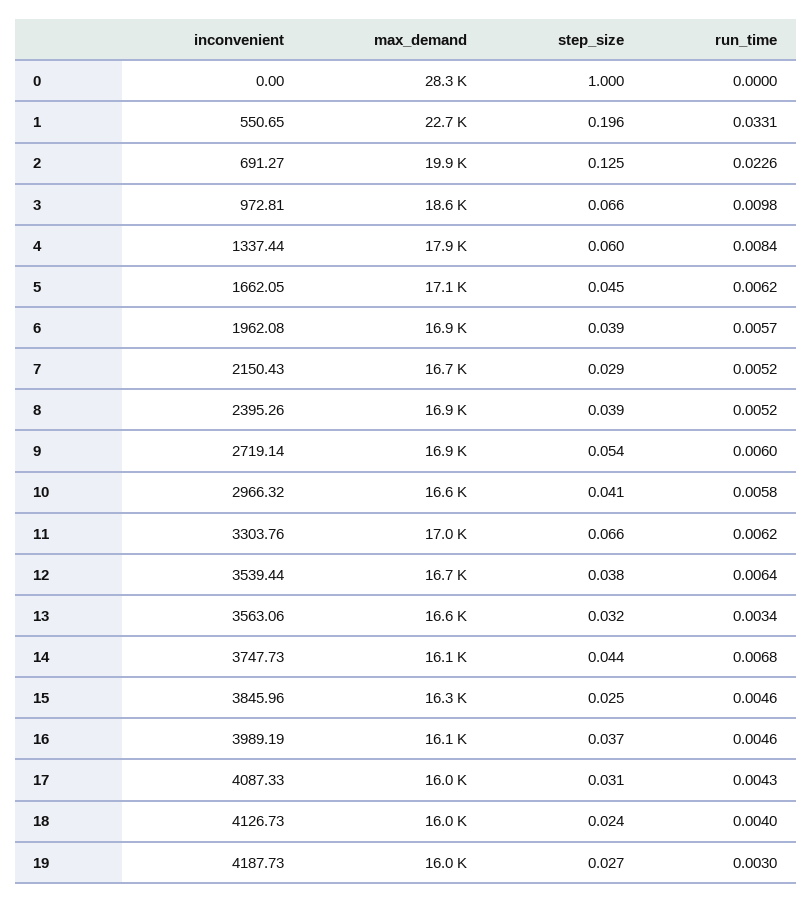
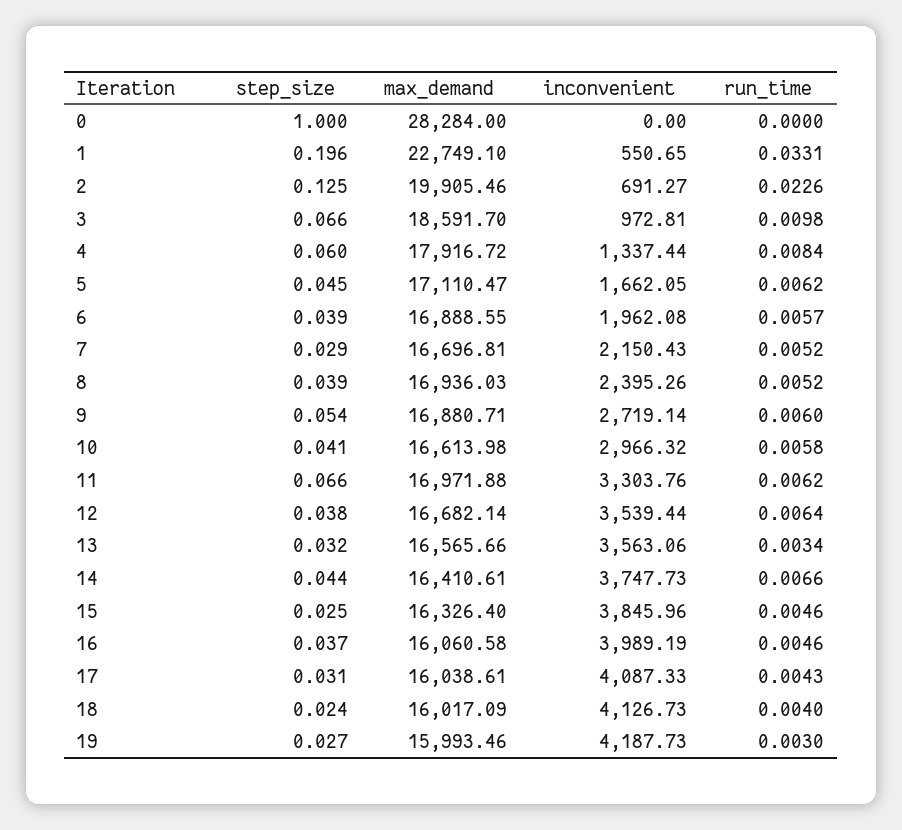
  {
    "inconvenient": {
      "0": 0,
      "1": 550.65,
      "2": 691.27,
      "3": 972.81,
      "4": 1337.44,
      "5": 1662.05,
      "6": 1962.08,
      "7": 2150.43,
      "8": 2395.26,
      "9": 2719.14,
      "10": 2966.32,
      "11": 3303.76,
      "12": 3539.44,
      "13": 3563.06,
      "14": 3747.73,
      "15": 3845.96,
      "16": 3989.19,
      "17": 4087.33,
      "18": 4126.73,
      "19": 4187.73
    },
    "max_demand": {
      "0": 28284,
      "1": 22749.1,
      "2": 19905.46,
      "3": 18591.7,
      "4": 17916.72,
      "5": 17110.47,
      "6": 16888.55,
      "7": 16696.81,
      "8": 16936.03,
      "9": 16880.71,
      "10": 16613.98,
      "11": 16971.88,
      "12": 16682.14,
      "13": 16565.66,
-     "14": 16100,
+     "14": 16410.61,
      "15": 16326.4,
      "16": 16060.58,
      "17": 16038.61,
      "18": 16017.09,
      "19": 15993.46
    },
    "step_size": {
      "0": 1,
      "1": 0.196,
      "2": 0.125,
      "3": 0.066,
      "4": 0.06,
      "5": 0.045,
      "6": 0.039,
      "7": 0.029,
      "8": 0.039,
      "9": 0.054,
      "10": 0.041,
      "11": 0.066,
      "12": 0.038,
      "13": 0.032,
      "14": 0.044,
      "15": 0.025,
      "16": 0.037,
      "17": 0.031,
      "18": 0.024,
      "19": 0.027
    },
    "run_time": {
      "0": 0,
      "1": 0.0331,
      "2": 0.0226,
      "3": 0.0098,
      "4": 0.0084,
      "5": 0.0062,
      "6": 0.0057,
      "7": 0.0052,
      "8": 0.0052,
      "9": 0.006,
      "10": 0.0058,
      "11": 0.0062,
      "12": 0.0064,
      "13": 0.0034,
-     "14": 0.0068,
+     "14": 0.0066,
      "15": 0.0046,
      "16": 0.0046,
      "17": 0.0043,
      "18": 0.004,
      "19": 0.003
    }
  }

